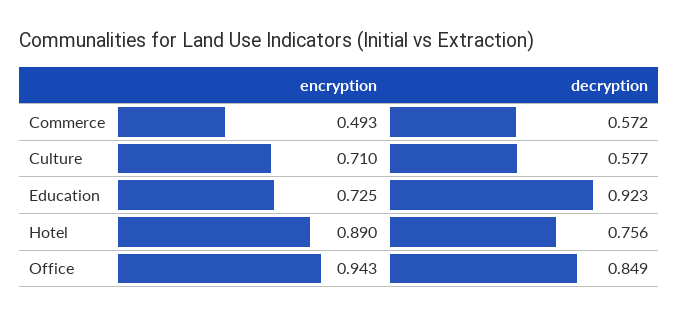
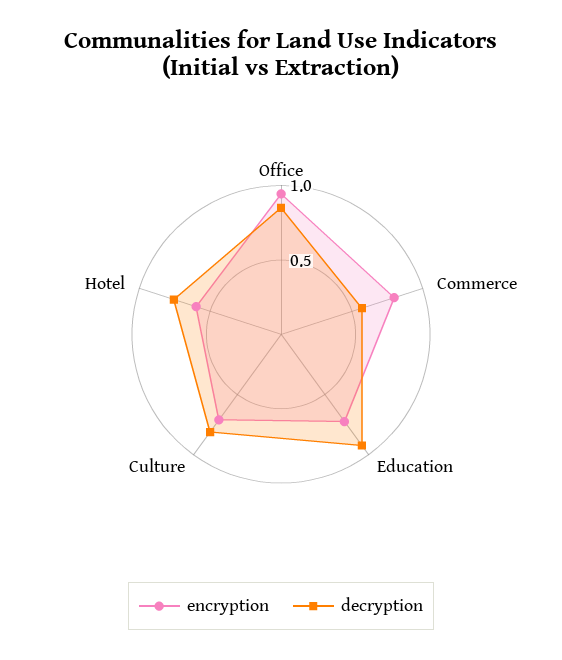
  {
    "encryption": {
-     "Commerce": 0.493,
+     "Commerce": 0.8,
      "Culture": 0.71,
      "Education": 0.725,
-     "Hotel": 0.89,
+     "Hotel": 0.6,
      "Office": 0.943
    },
    "decryption": {
      "Commerce": 0.572,
-     "Culture": 0.577,
+     "Culture": 0.8,
      "Education": 0.923,
      "Hotel": 0.756,
      "Office": 0.849
    }
  }

